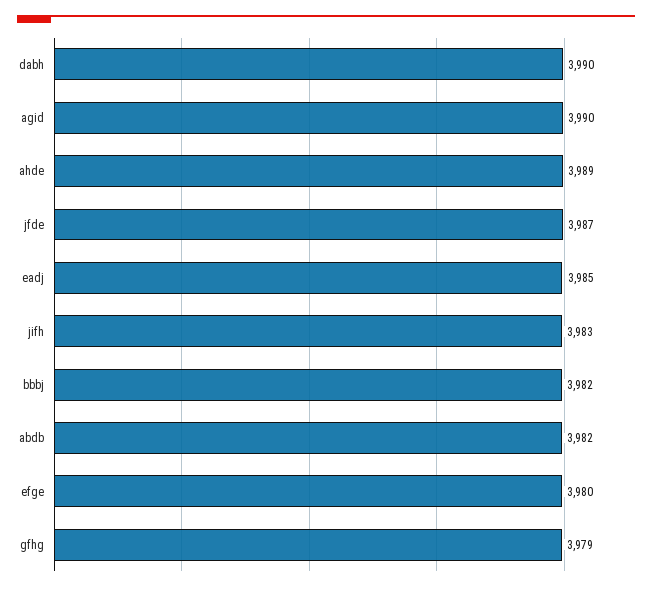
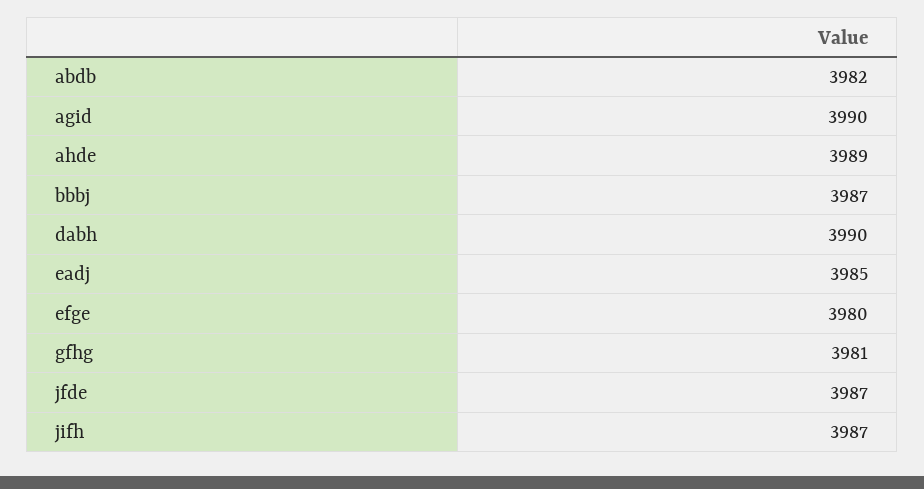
  {
    "dabh": 3990,
    "agid": 3990,
    "ahde": 3989,
    "jfde": 3987,
    "eadj": 3985,
-   "jifh": 3983,
+   "jifh": 3987,
-   "bbbj": 3982,
+   "bbbj": 3987,
    "abdb": 3982,
    "efge": 3980,
-   "gfhg": 3979
+   "gfhg": 3981
  }

